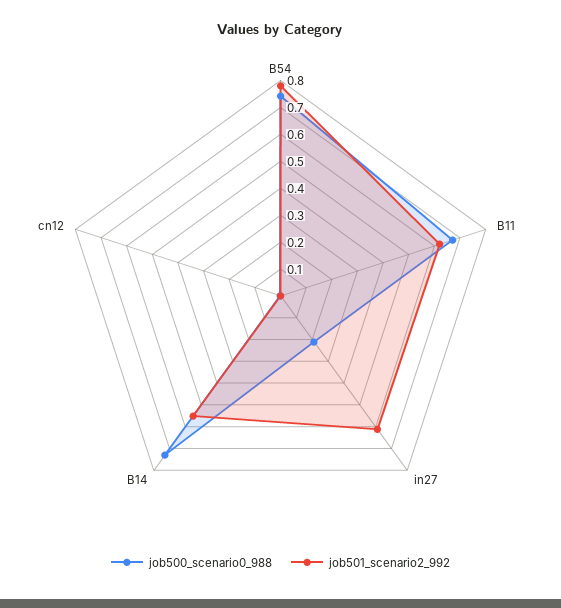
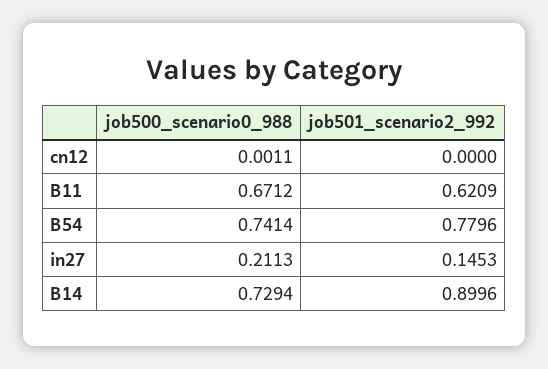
  {
    "job500_scenario0_988": {
      "B54": 0.7414,
      "B11": 0.6712,
      "in27": 0.2113,
      "B14": 0.7294,
      "cn12": 0.0011
    },
    "job501_scenario2_992": {
      "B54": 0.7796,
      "B11": 0.6209,
-     "in27": 0.6,
+     "in27": 0.1453,
-     "B14": 0.55,
+     "B14": 0.8996,
      "cn12": 0
    }
  }

